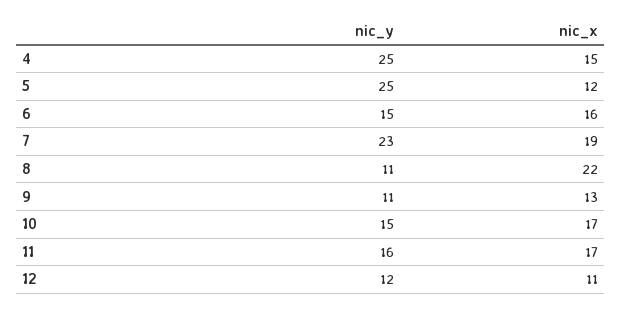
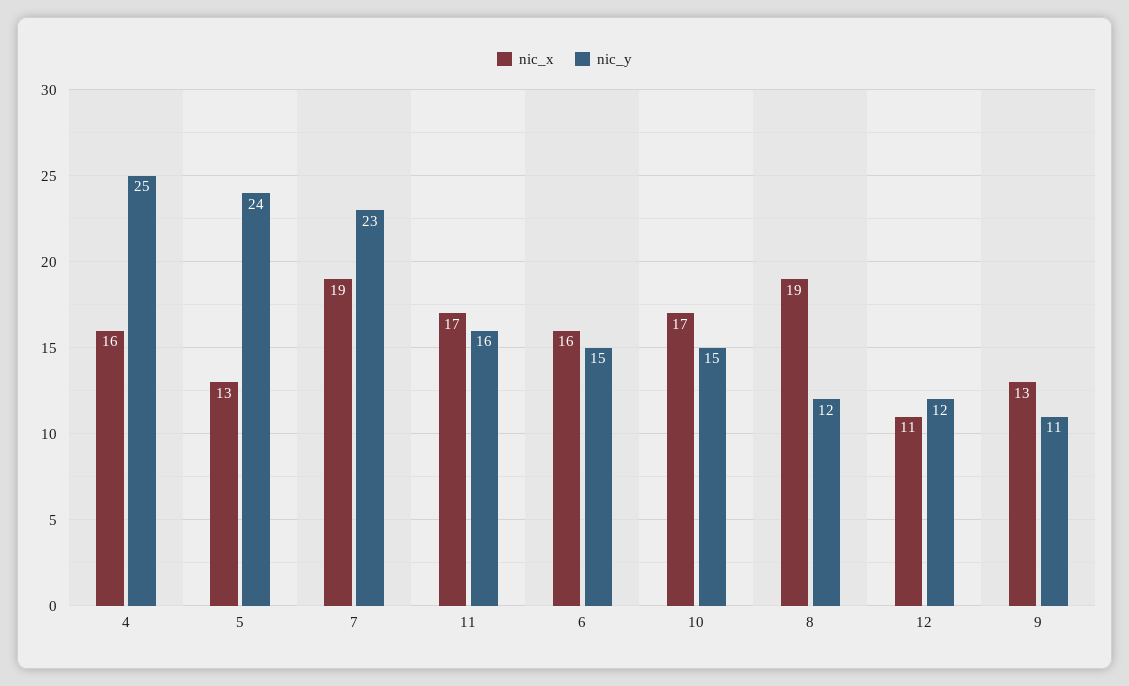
  {
    "nic_y": {
      "4": 25,
-     "5": 25,
+     "5": 24,
      "6": 15,
      "7": 23,
-     "8": 11,
+     "8": 12,
      "9": 11,
      "10": 15,
      "11": 16,
      "12": 12
    },
    "nic_x": {
-     "4": 15,
+     "4": 16,
-     "5": 12,
+     "5": 13,
      "6": 16,
      "7": 19,
-     "8": 22,
+     "8": 19,
      "9": 13,
      "10": 17,
      "11": 17,
      "12": 11
    }
  }

